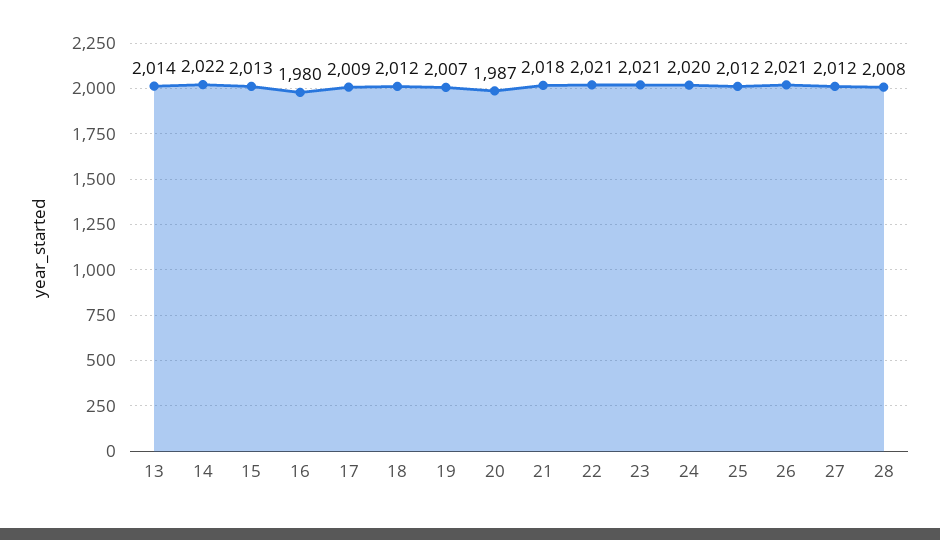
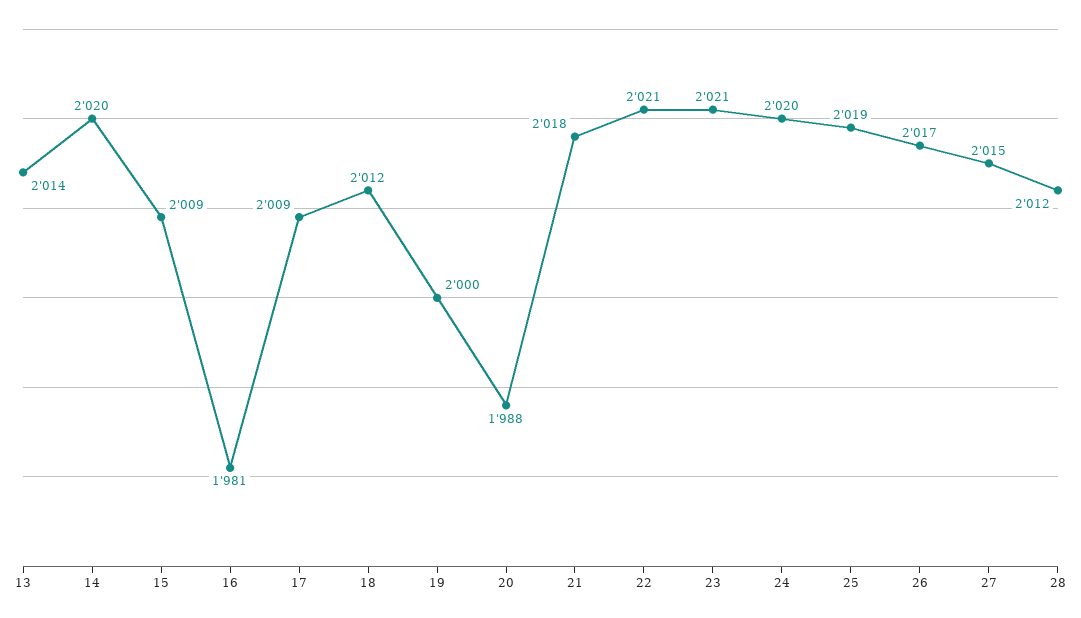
  {
    "13": 2014,
-   "14": 2022,
+   "14": 2020,
-   "15": 2013,
+   "15": 2009,
-   "16": 1980,
+   "16": 1981,
    "17": 2009,
    "18": 2012,
-   "19": 2007,
+   "19": 2000,
-   "20": 1987,
+   "20": 1988,
    "21": 2018,
    "22": 2021,
    "23": 2021,
    "24": 2020,
-   "25": 2012,
+   "25": 2019,
-   "26": 2021,
+   "26": 2017,
-   "27": 2012,
+   "27": 2015,
-   "28": 2008
+   "28": 2012
  }

